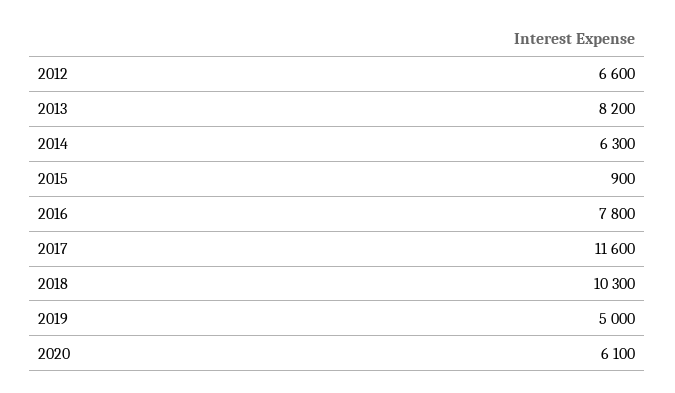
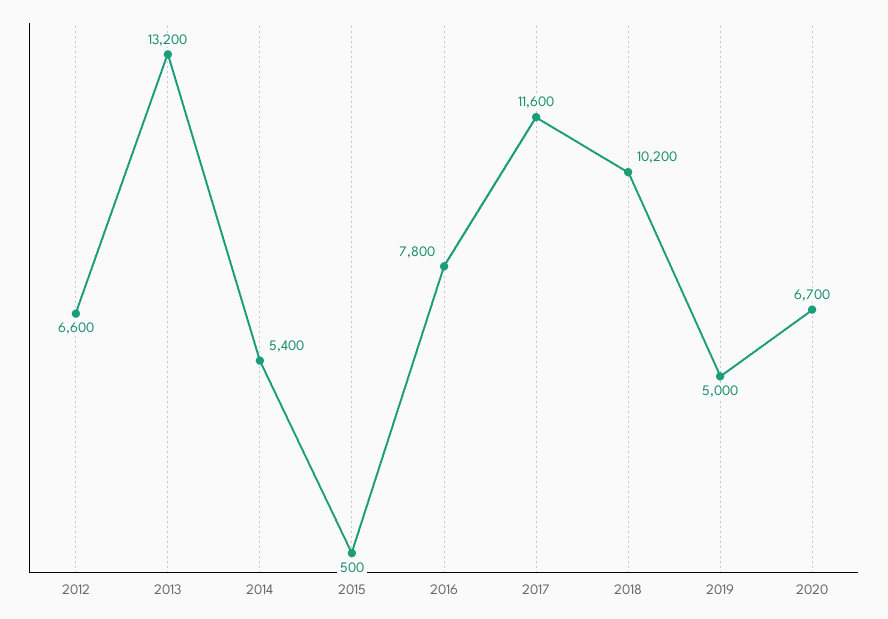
  {
    "2012": 6600,
-   "2013": 8200,
+   "2013": 13200,
-   "2014": 6300,
+   "2014": 5400,
-   "2015": 900,
+   "2015": 500,
    "2016": 7800,
    "2017": 11600,
-   "2018": 10300,
+   "2018": 10200,
    "2019": 5000,
-   "2020": 6100
+   "2020": 6700
  }

